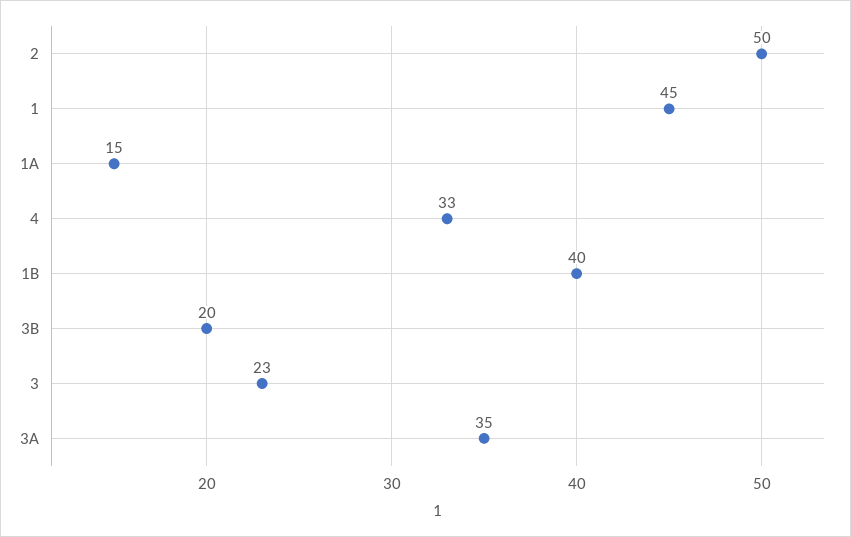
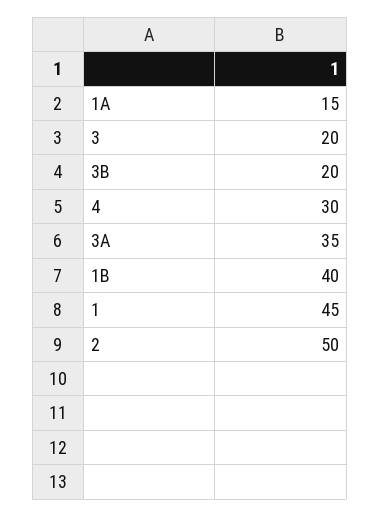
  {
    "2": 50,
    "1": 45,
    "1A": 15,
-   "4": 33,
+   "4": 30,
    "1B": 40,
    "3B": 20,
-   "3": 23,
+   "3": 20,
    "3A": 35
  }

